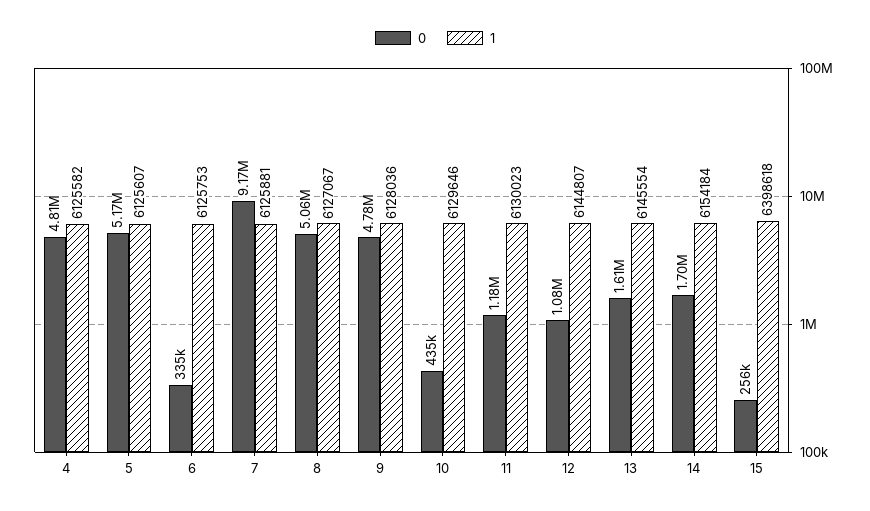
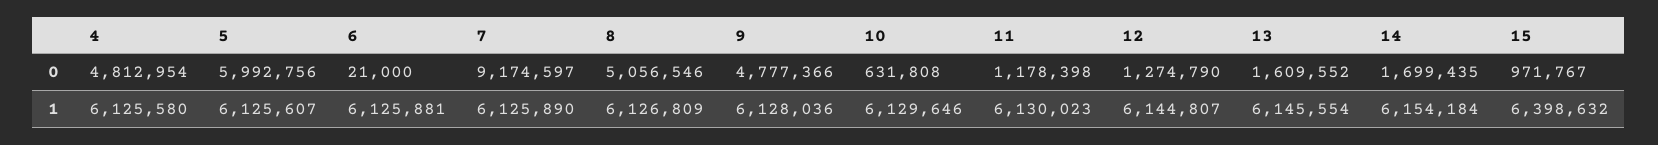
  {
    "0": {
      "4": 4812954,
-     "5": 5170000,
+     "5": 5992756,
-     "6": 335000,
+     "6": 21000,
      "7": 9174597,
      "8": 5056546,
      "9": 4777366,
-     "10": 435000,
+     "10": 631808,
      "11": 1178398,
-     "12": 1080000,
+     "12": 1274790,
      "13": 1609552,
      "14": 1699435,
-     "15": 256000
+     "15": 971767
    },
    "1": {
-     "4": 6125582,
+     "4": 6125580,
      "5": 6125607,
-     "6": 6125753,
+     "6": 6125881,
-     "7": 6125881,
+     "7": 6125890,
-     "8": 6127067,
+     "8": 6126809,
      "9": 6128036,
      "10": 6129646,
      "11": 6130023,
      "12": 6144807,
      "13": 6145554,
      "14": 6154184,
-     "15": 6398618
+     "15": 6398632
    }
  }

